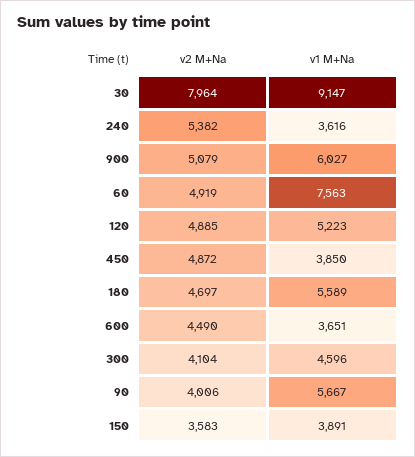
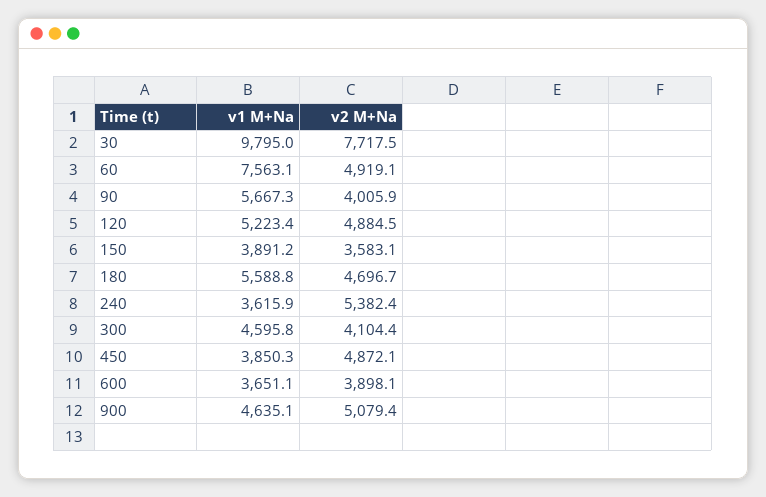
  {
    "v2 M+Na": {
-     "30": 7964,
+     "30": 7717.5,
      "240": 5382.4,
      "900": 5079.4,
      "60": 4919.1,
      "120": 4884.5,
      "450": 4872.1,
      "180": 4696.7,
-     "600": 4490,
+     "600": 3898.1,
      "300": 4104.4,
      "90": 4005.9,
      "150": 3583.1
    },
    "v1 M+Na": {
-     "30": 9147,
+     "30": 9795,
      "240": 3615.9,
-     "900": 6027,
+     "900": 4635.1,
      "60": 7563.1,
      "120": 5223.4,
      "450": 3850.3,
      "180": 5588.8,
      "600": 3651.1,
      "300": 4595.8,
      "90": 5667.3,
      "150": 3891.2
    }
  }

